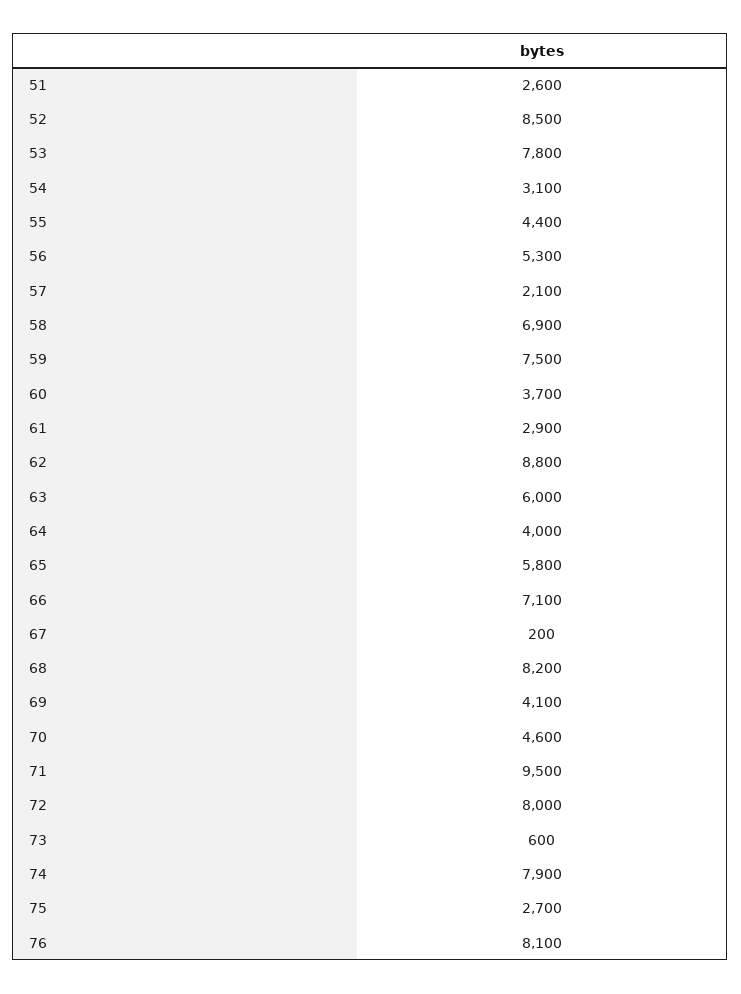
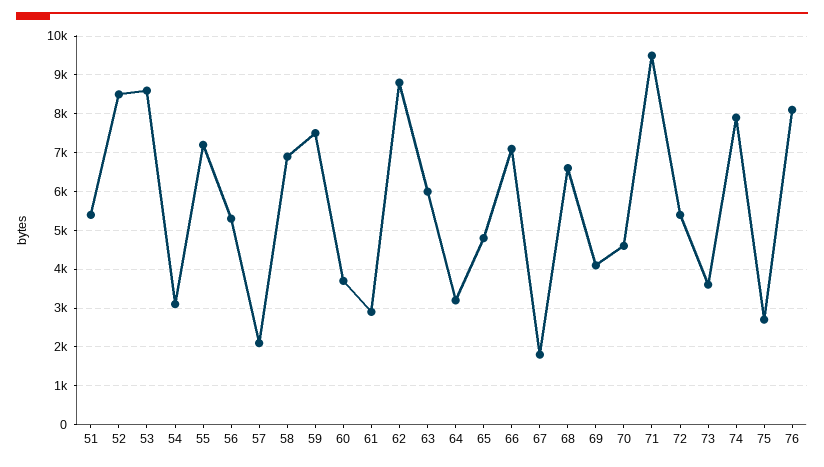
  {
-   "51": 2600,
+   "51": 5400,
    "52": 8500,
-   "53": 7800,
+   "53": 8600,
    "54": 3100,
-   "55": 4400,
+   "55": 7200,
    "56": 5300,
    "57": 2100,
    "58": 6900,
    "59": 7500,
    "60": 3700,
    "61": 2900,
    "62": 8800,
    "63": 6000,
-   "64": 4000,
+   "64": 3200,
-   "65": 5800,
+   "65": 4800,
    "66": 7100,
-   "67": 200,
+   "67": 1800,
-   "68": 8200,
+   "68": 6600,
    "69": 4100,
    "70": 4600,
    "71": 9500,
-   "72": 8000,
+   "72": 5400,
-   "73": 600,
+   "73": 3600,
    "74": 7900,
    "75": 2700,
    "76": 8100
  }

